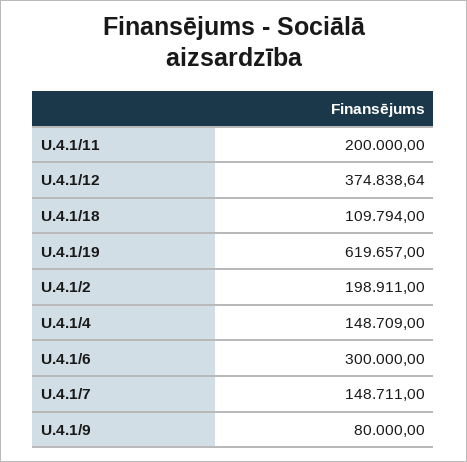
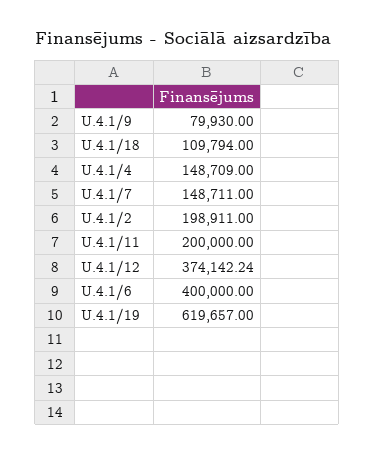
  {
    "U.4.1/11": 200000,
-   "U.4.1/12": 374838.64,
+   "U.4.1/12": 374142.24,
    "U.4.1/18": 109794,
    "U.4.1/19": 619657,
    "U.4.1/2": 198911,
    "U.4.1/4": 148709,
-   "U.4.1/6": 300000,
+   "U.4.1/6": 400000,
    "U.4.1/7": 148711,
-   "U.4.1/9": 80000
+   "U.4.1/9": 79930
  }

